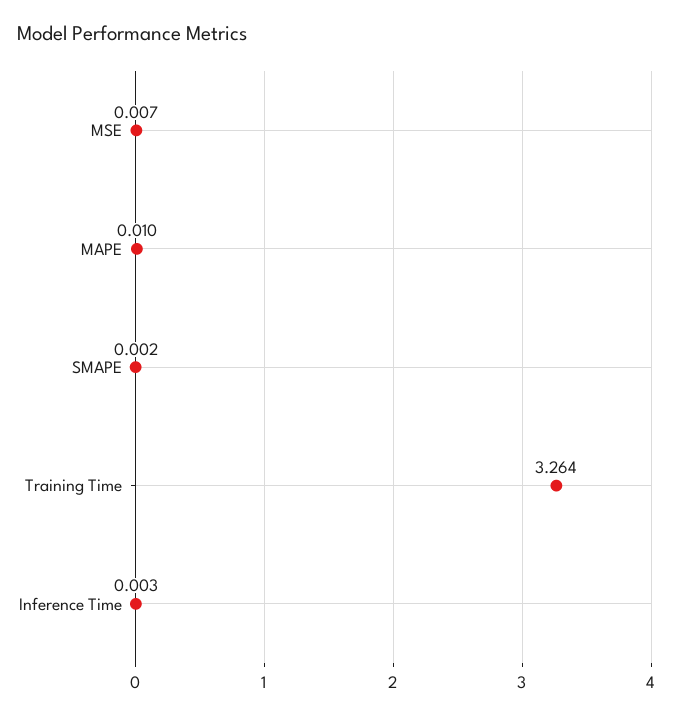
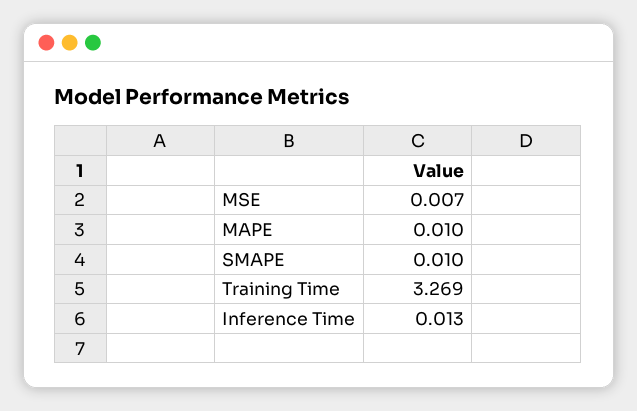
  {
    "MSE": 0.007,
    "MAPE": 0.01,
-   "SMAPE": 0.002,
+   "SMAPE": 0.01,
-   "Training Time": 3.264,
+   "Training Time": 3.269,
-   "Inference Time": 0.003
+   "Inference Time": 0.013
  }

